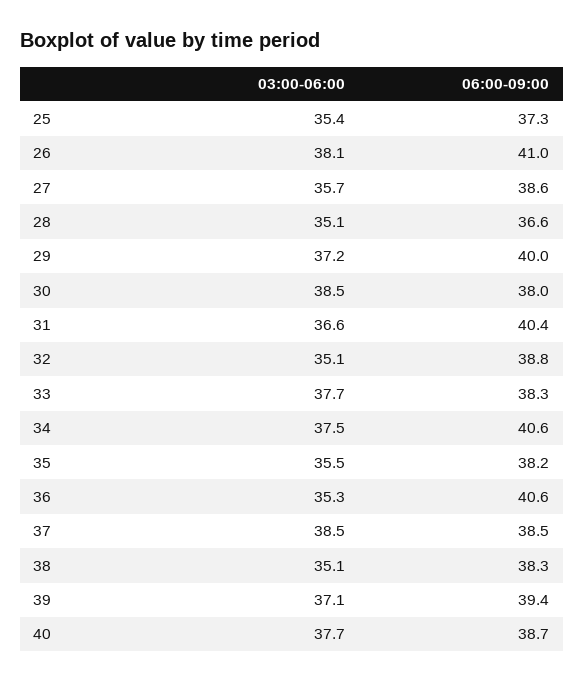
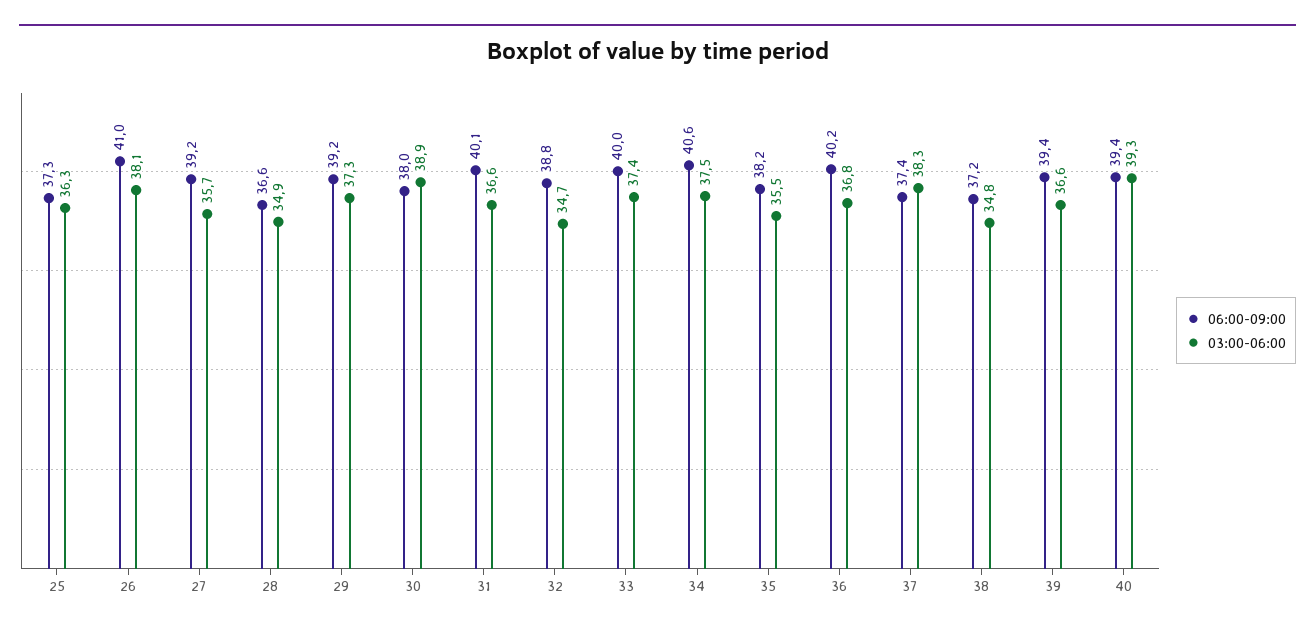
  {
    "03:00-06:00": {
-     "25": 35.4,
+     "25": 36.3,
      "26": 38.1,
      "27": 35.7,
-     "28": 35.1,
+     "28": 34.9,
-     "29": 37.2,
+     "29": 37.3,
-     "30": 38.5,
+     "30": 38.9,
      "31": 36.6,
-     "32": 35.1,
+     "32": 34.7,
-     "33": 37.7,
+     "33": 37.4,
      "34": 37.5,
      "35": 35.5,
-     "36": 35.3,
+     "36": 36.8,
-     "37": 38.5,
+     "37": 38.3,
-     "38": 35.1,
+     "38": 34.8,
-     "39": 37.1,
+     "39": 36.6,
-     "40": 37.7
+     "40": 39.3
    },
    "06:00-09:00": {
      "25": 37.3,
      "26": 41,
-     "27": 38.6,
+     "27": 39.2,
      "28": 36.6,
-     "29": 40,
+     "29": 39.2,
      "30": 38,
-     "31": 40.4,
+     "31": 40.1,
      "32": 38.8,
-     "33": 38.3,
+     "33": 40,
      "34": 40.6,
      "35": 38.2,
-     "36": 40.6,
+     "36": 40.2,
-     "37": 38.5,
+     "37": 37.4,
-     "38": 38.3,
+     "38": 37.2,
      "39": 39.4,
-     "40": 38.7
+     "40": 39.4
    }
  }

